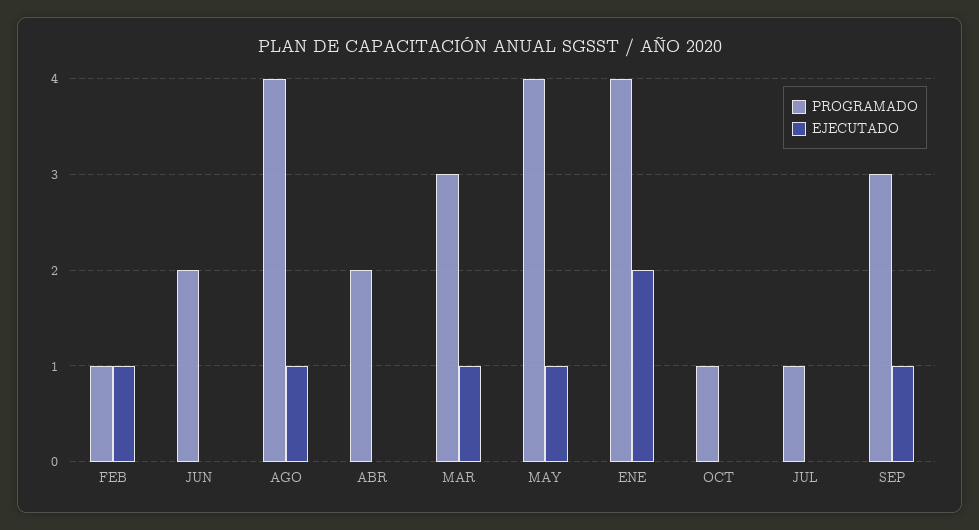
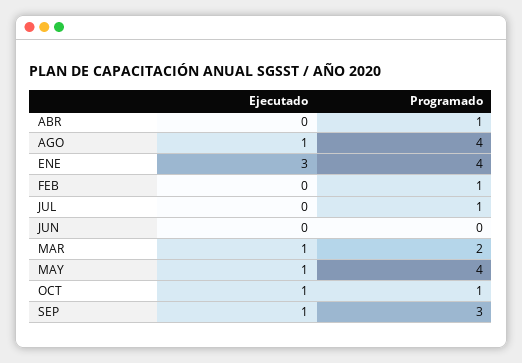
  {
    "PROGRAMADO": {
      "FEB": 1,
-     "JUN": 2,
+     "JUN": 0,
      "AGO": 4,
-     "ABR": 2,
+     "ABR": 1,
-     "MAR": 3,
+     "MAR": 2,
      "MAY": 4,
      "ENE": 4,
      "OCT": 1,
      "JUL": 1,
      "SEP": 3
    },
    "EJECUTADO": {
-     "FEB": 1,
+     "FEB": 0,
      "JUN": 0,
      "AGO": 1,
      "ABR": 0,
      "MAR": 1,
      "MAY": 1,
-     "ENE": 2,
+     "ENE": 3,
-     "OCT": 0,
+     "OCT": 1,
      "JUL": 0,
      "SEP": 1
    }
  }

